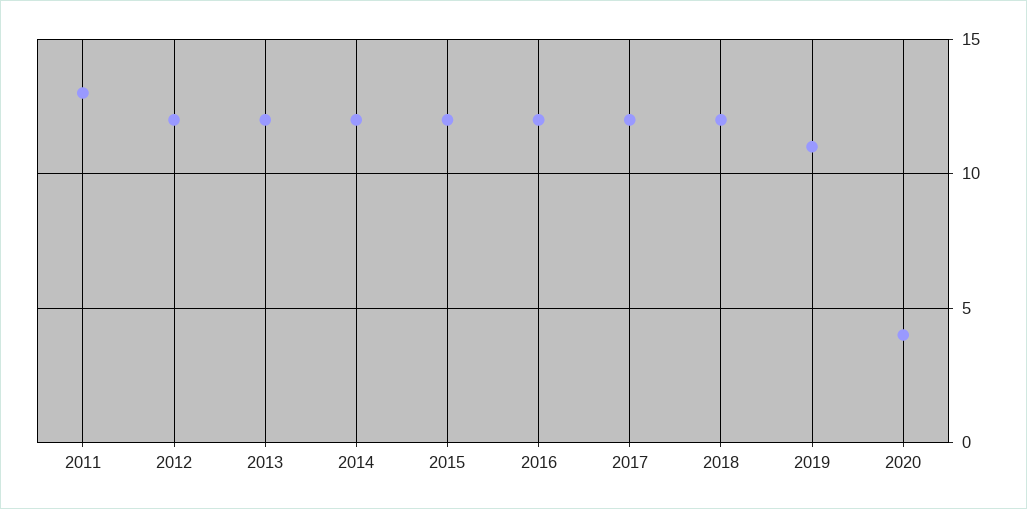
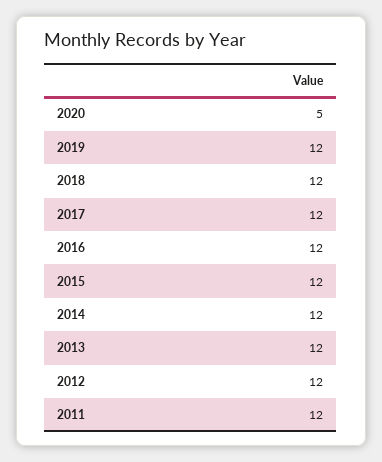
  {
-   "2011": 13,
+   "2011": 12,
    "2012": 12,
    "2013": 12,
    "2014": 12,
    "2015": 12,
    "2016": 12,
    "2017": 12,
    "2018": 12,
-   "2019": 11,
+   "2019": 12,
-   "2020": 4
+   "2020": 5
  }

